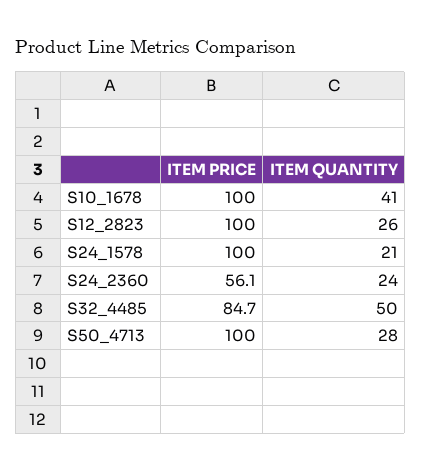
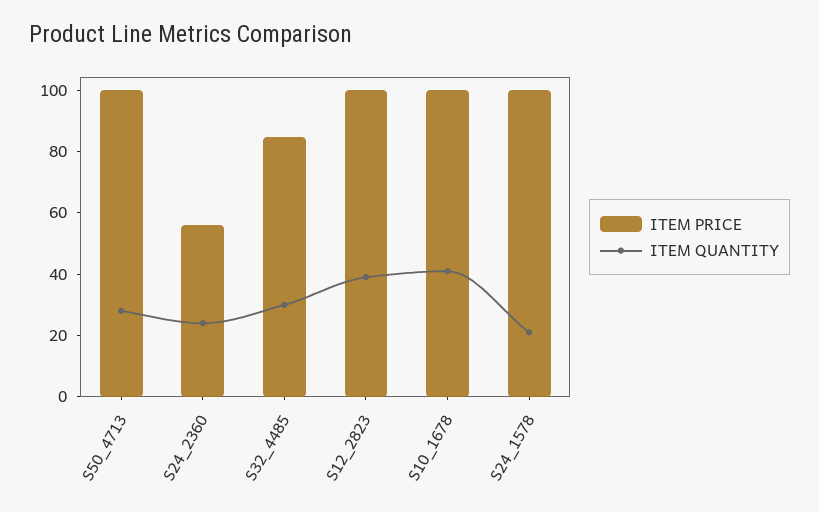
  {
    "ITEM PRICE": {
      "S10_1678": 100,
      "S12_2823": 100,
      "S24_1578": 100,
      "S24_2360": 56.1,
      "S32_4485": 84.7,
      "S50_4713": 100
    },
    "ITEM QUANTITY": {
      "S10_1678": 41,
-     "S12_2823": 26,
+     "S12_2823": 40,
      "S24_1578": 21,
      "S24_2360": 24,
-     "S32_4485": 50,
+     "S32_4485": 30,
      "S50_4713": 28
    }
  }

